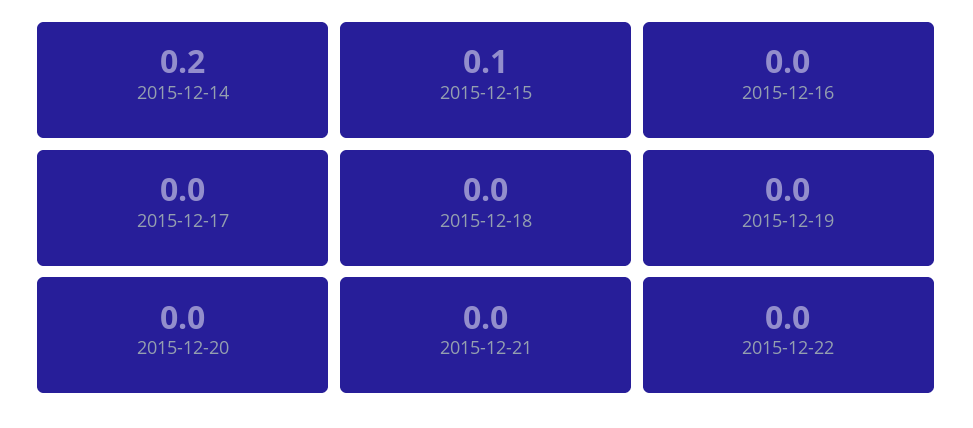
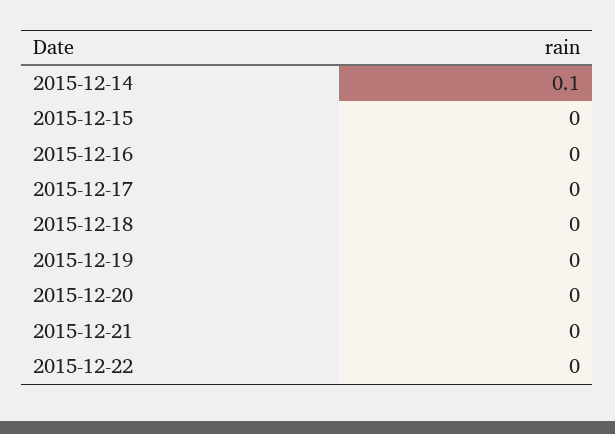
  {
-   "2015-12-14": 0.2,
+   "2015-12-14": 0.1,
-   "2015-12-15": 0.1,
+   "2015-12-15": 0,
    "2015-12-16": 0,
    "2015-12-17": 0,
    "2015-12-18": 0,
    "2015-12-19": 0,
    "2015-12-20": 0,
    "2015-12-21": 0,
    "2015-12-22": 0
  }

